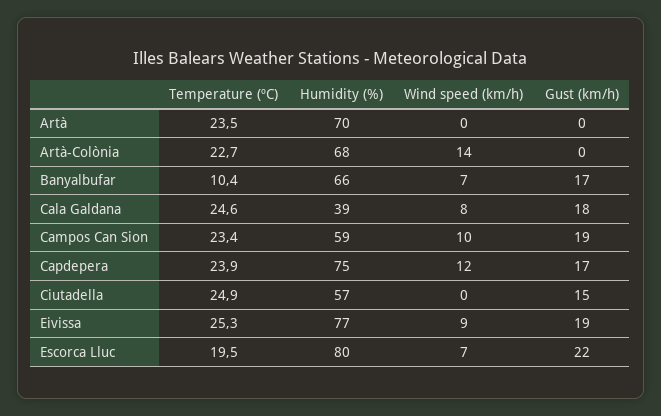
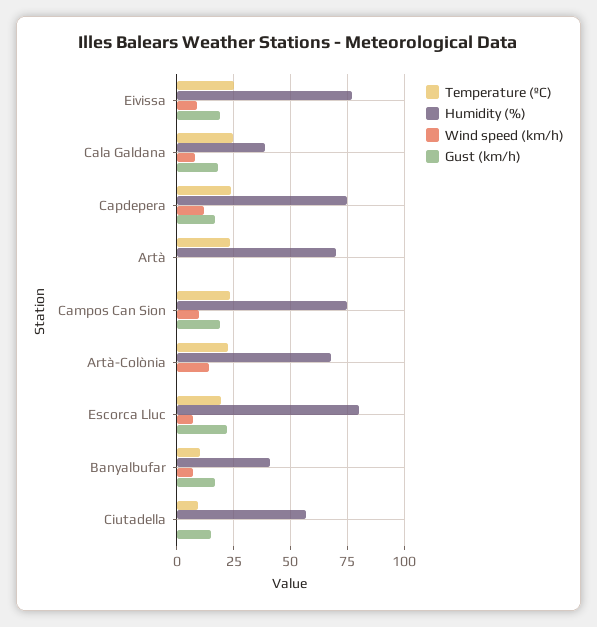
  {
    "Temperature (ºC)": {
      "Artà": 23.5,
      "Artà-Colònia": 22.7,
      "Banyalbufar": 10.4,
      "Cala Galdana": 24.6,
      "Campos Can Sion": 23.4,
      "Capdepera": 23.9,
-     "Ciutadella": 24.9,
+     "Ciutadella": 10,
      "Eivissa": 25.3,
      "Escorca Lluc": 19.5
    },
    "Humidity (%)": {
      "Artà": 70,
      "Artà-Colònia": 68,
-     "Banyalbufar": 66,
+     "Banyalbufar": 40,
      "Cala Galdana": 39,
-     "Campos Can Sion": 59,
+     "Campos Can Sion": 75,
      "Capdepera": 75,
      "Ciutadella": 57,
      "Eivissa": 77,
      "Escorca Lluc": 80
    },
    "Wind speed (km/h)": {
      "Artà": 0,
      "Artà-Colònia": 14,
      "Banyalbufar": 7,
      "Cala Galdana": 8,
      "Campos Can Sion": 10,
      "Capdepera": 12,
      "Ciutadella": 0,
      "Eivissa": 9,
      "Escorca Lluc": 7
    },
    "Gust (km/h)": {
      "Artà": 0,
      "Artà-Colònia": 0,
      "Banyalbufar": 17,
      "Cala Galdana": 18,
      "Campos Can Sion": 19,
      "Capdepera": 17,
      "Ciutadella": 15,
      "Eivissa": 19,
      "Escorca Lluc": 22
    }
  }

